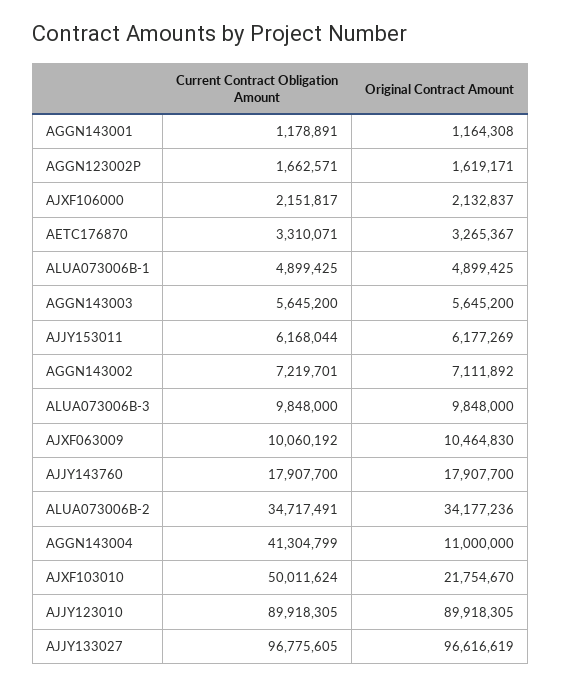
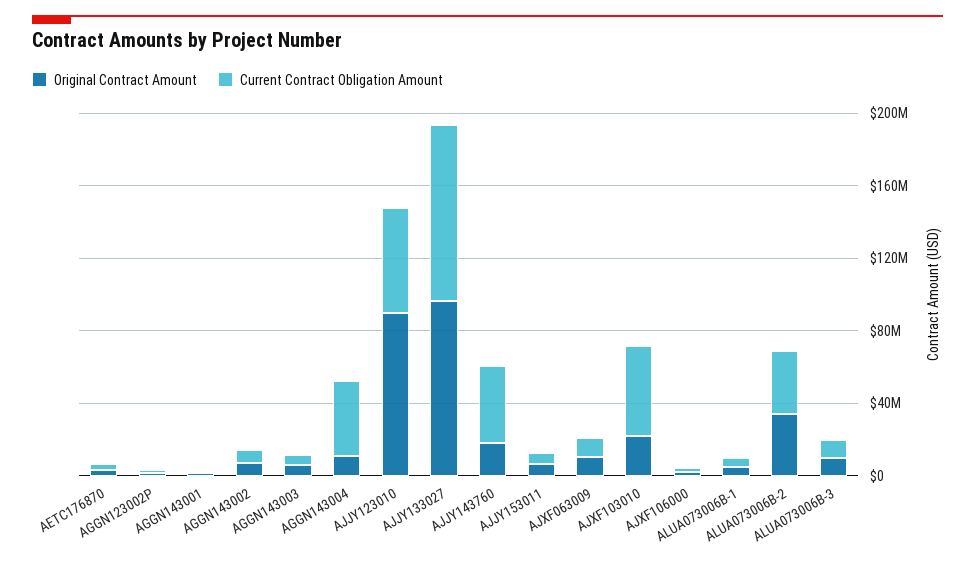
  {
    "Current Contract Obligation Amount": {
      "AGGN143001": 1178891,
      "AGGN123002P": 1662571,
      "AJXF106000": 2151817,
      "AETC176870": 3310071,
      "ALUA073006B-1": 4899425,
      "AGGN143003": 5645200,
      "AJJY153011": 6168044,
      "AGGN143002": 7219701,
      "ALUA073006B-3": 9848000,
      "AJXF063009": 10060192,
-     "AJJY143760": 17907700,
+     "AJJY143760": 40000000,
      "ALUA073006B-2": 34717491,
      "AGGN143004": 41304799,
      "AJXF103010": 50011624,
-     "AJJY123010": 89918305,
+     "AJJY123010": 60000000,
      "AJJY133027": 96775605
    },
    "Original Contract Amount": {
      "AGGN143001": 1164308,
      "AGGN123002P": 1619171,
      "AJXF106000": 2132837,
      "AETC176870": 3265367,
      "ALUA073006B-1": 4899425,
      "AGGN143003": 5645200,
      "AJJY153011": 6177269,
      "AGGN143002": 7111892,
      "ALUA073006B-3": 9848000,
      "AJXF063009": 10464830,
      "AJJY143760": 17907700,
      "ALUA073006B-2": 34177236,
      "AGGN143004": 11000000,
      "AJXF103010": 21754670,
      "AJJY123010": 89918305,
      "AJJY133027": 96616619
    }
  }

